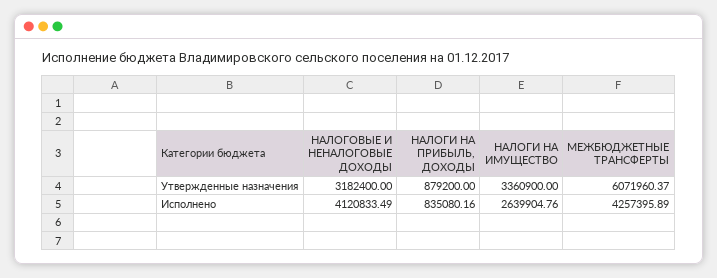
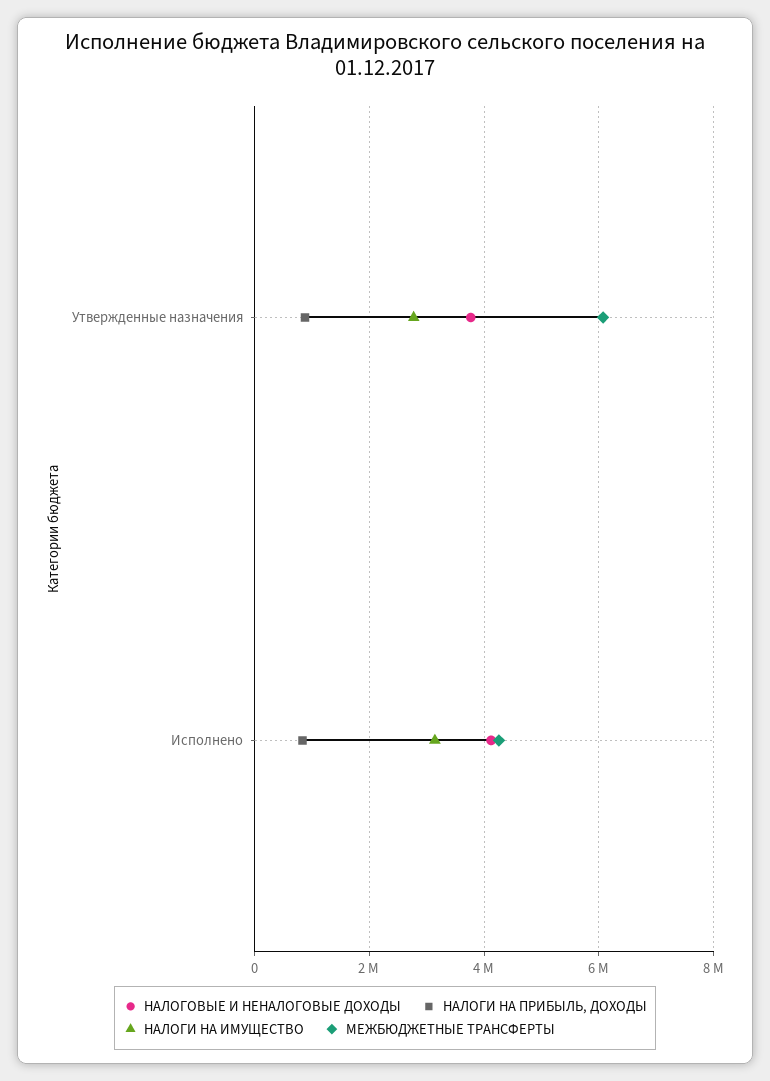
  {
    "НАЛОГОВЫЕ И НЕНАЛОГОВЫЕ ДОХОДЫ": {
-     "Утвержденные назначения": 3182400,
+     "Утвержденные назначения": 3800000,
      "Исполнено": 4120833.49
    },
    "НАЛОГИ НА ПРИБЫЛЬ, ДОХОДЫ": {
      "Утвержденные назначения": 879200,
      "Исполнено": 835080.16
    },
    "НАЛОГИ НА ИМУЩЕСТВО": {
-     "Утвержденные назначения": 3360900,
+     "Утвержденные назначения": 2800000,
-     "Исполнено": 2639904.76
+     "Исполнено": 3200000
    },
    "МЕЖБЮДЖЕТНЫЕ ТРАНСФЕРТЫ": {
      "Утвержденные назначения": 6071960.37,
      "Исполнено": 4257395.89
    }
  }

